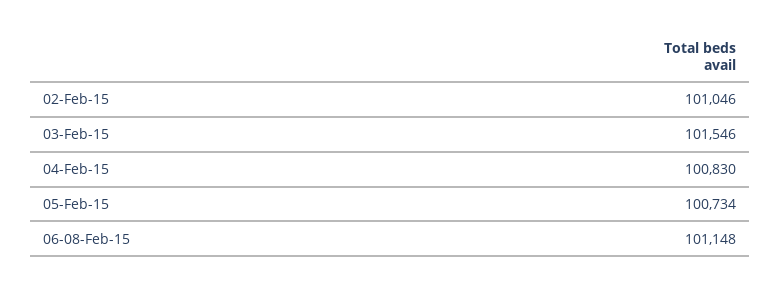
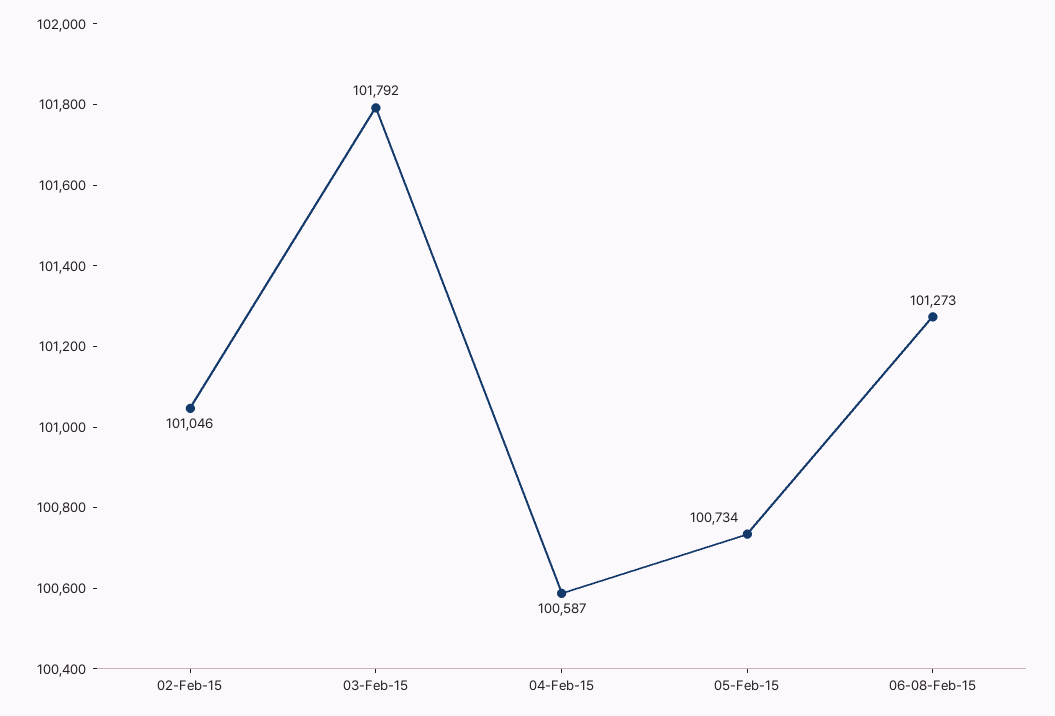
  {
    "02-Feb-15": 101046,
-   "03-Feb-15": 101546,
+   "03-Feb-15": 101792,
-   "04-Feb-15": 100830,
+   "04-Feb-15": 100587,
    "05-Feb-15": 100734,
-   "06-08-Feb-15": 101148
+   "06-08-Feb-15": 101273
  }

